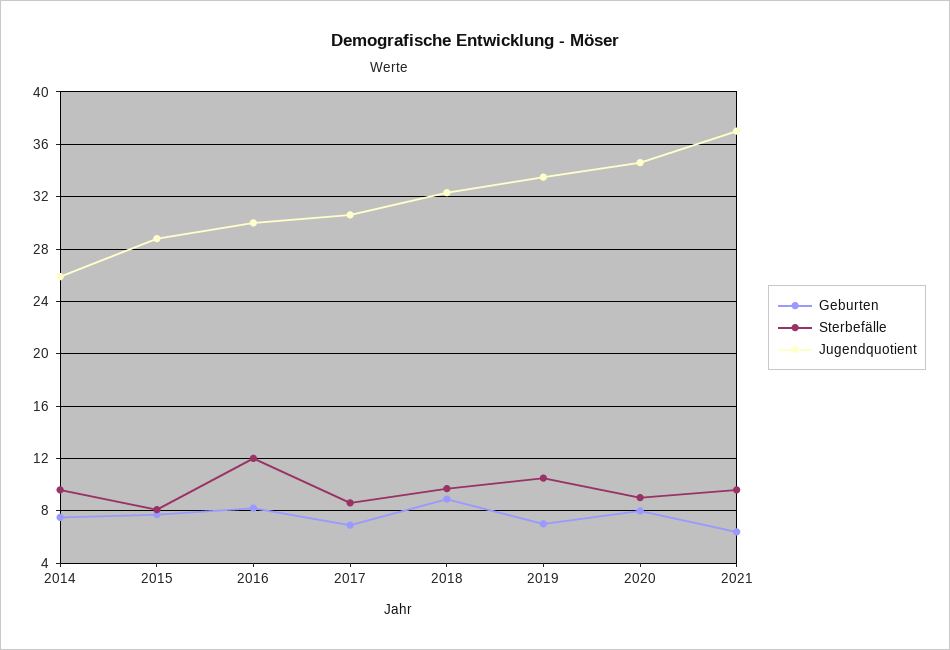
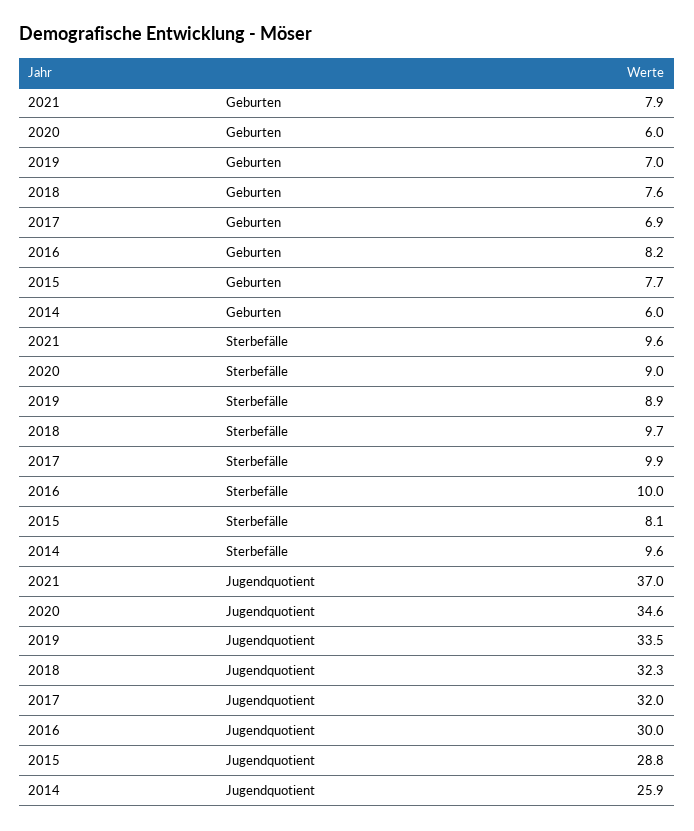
  {
    "Geburten": {
-     "2014": 7.5,
+     "2014": 6,
      "2015": 7.7,
      "2016": 8.2,
      "2017": 6.9,
-     "2018": 9,
+     "2018": 7.6,
      "2019": 7,
-     "2020": 8,
+     "2020": 6,
-     "2021": 6.5
+     "2021": 7.9
    },
    "Sterbefälle": {
      "2014": 9.6,
      "2015": 8.1,
-     "2016": 12,
+     "2016": 10,
-     "2017": 8.5,
+     "2017": 9.9,
      "2018": 9.7,
-     "2019": 10.5,
+     "2019": 8.9,
      "2020": 9,
      "2021": 9.6
    },
    "Jugendquotient": {
      "2014": 25.9,
      "2015": 28.8,
      "2016": 30,
-     "2017": 30.5,
+     "2017": 32,
      "2018": 32.3,
      "2019": 33.5,
      "2020": 34.6,
      "2021": 37
    }
  }

